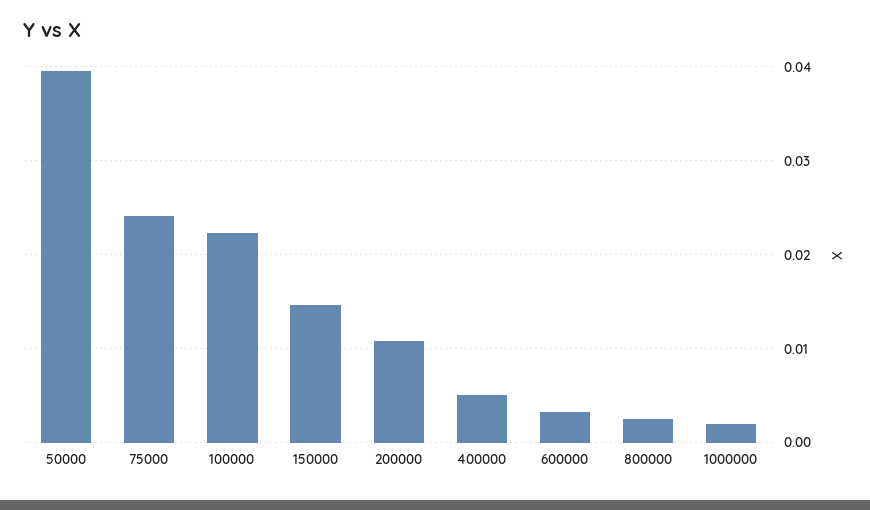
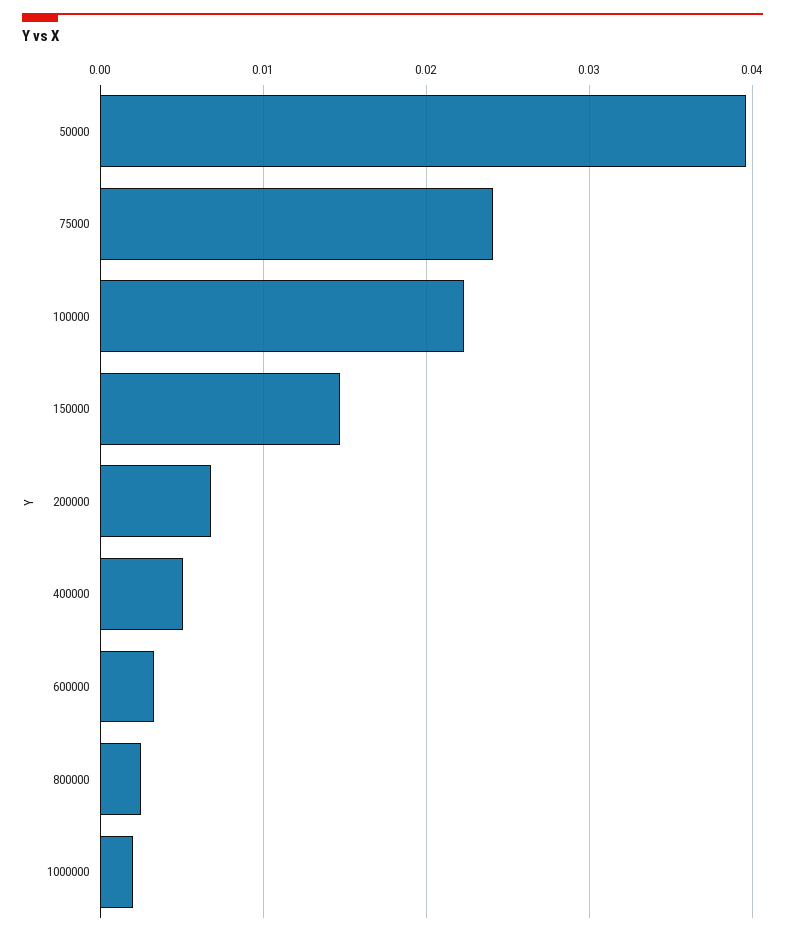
  {
    "50000": 0.04,
    "75000": 0.024,
    "100000": 0.022,
    "150000": 0.015,
-   "200000": 0.011,
+   "200000": 0.007,
    "400000": 0.005,
    "600000": 0.003,
    "800000": 0.003,
    "1000000": 0.002
  }

